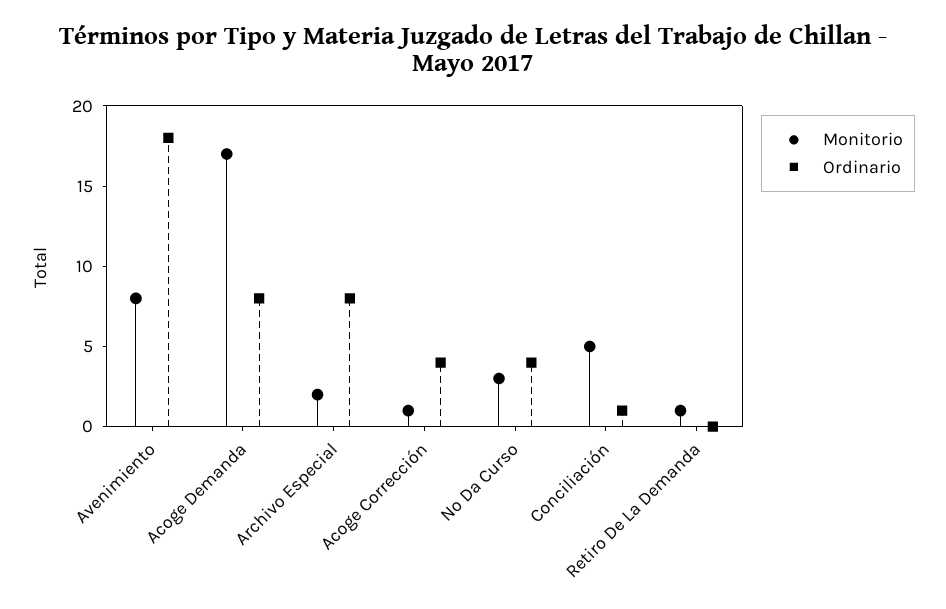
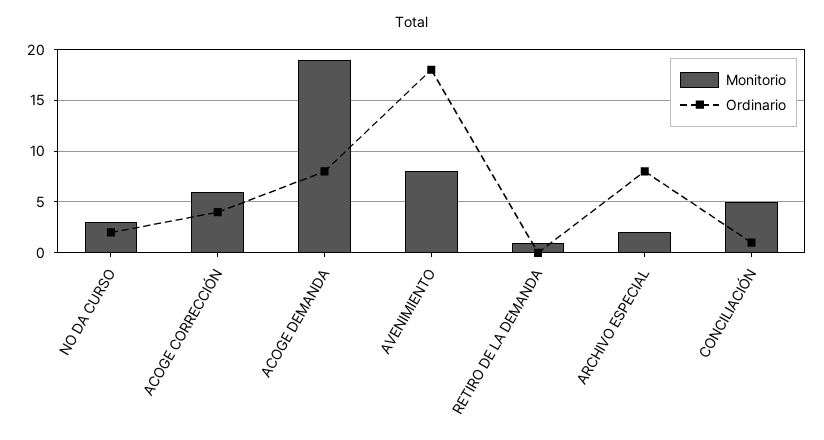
  {
    "Monitorio": {
      "Avenimiento": 8,
-     "Acoge Demanda": 17,
+     "Acoge Demanda": 19,
      "Archivo Especial": 2,
-     "Acoge Corrección": 1,
+     "Acoge Corrección": 6,
      "No Da Curso": 3,
      "Conciliación": 5,
      "Retiro De La Demanda": 1
    },
    "Ordinario": {
      "Avenimiento": 18,
      "Acoge Demanda": 8,
      "Archivo Especial": 8,
      "Acoge Corrección": 4,
-     "No Da Curso": 4,
+     "No Da Curso": 2,
      "Conciliación": 1,
      "Retiro De La Demanda": 0
    }
  }

